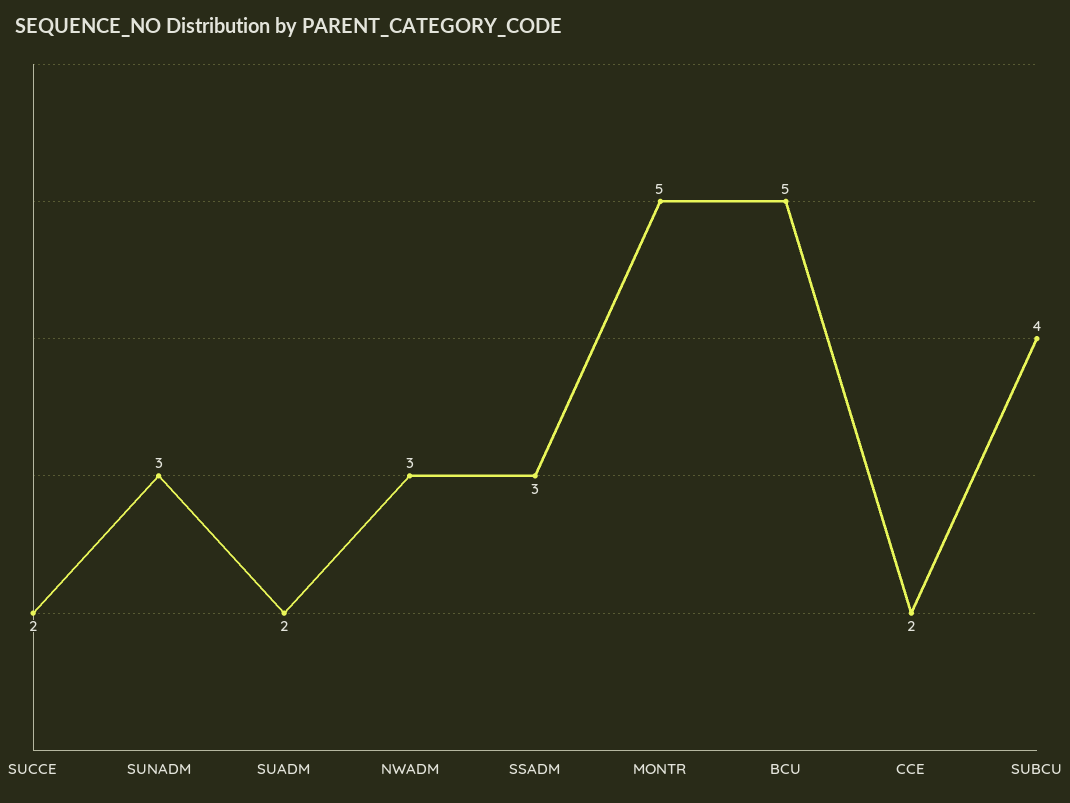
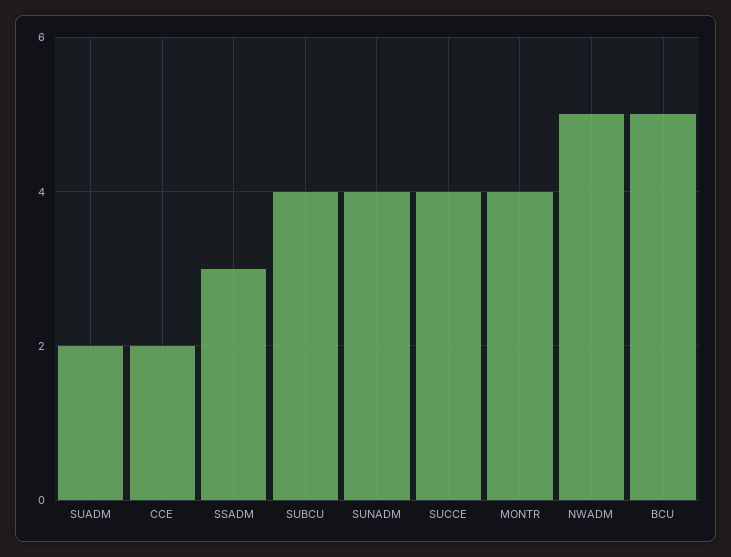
  {
-   "SUCCE": 2,
+   "SUCCE": 4,
-   "SUNADM": 3,
+   "SUNADM": 4,
    "SUADM": 2,
-   "NWADM": 3,
+   "NWADM": 5,
    "SSADM": 3,
-   "MONTR": 5,
+   "MONTR": 4,
    "BCU": 5,
    "CCE": 2,
    "SUBCU": 4
  }

